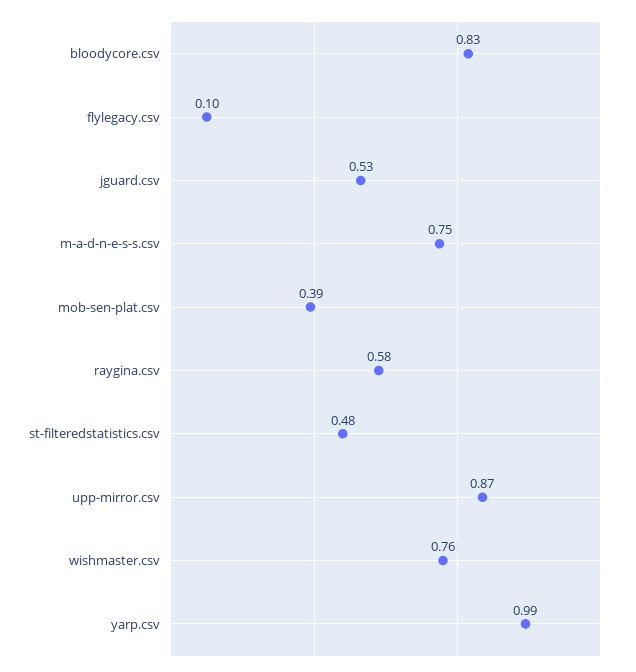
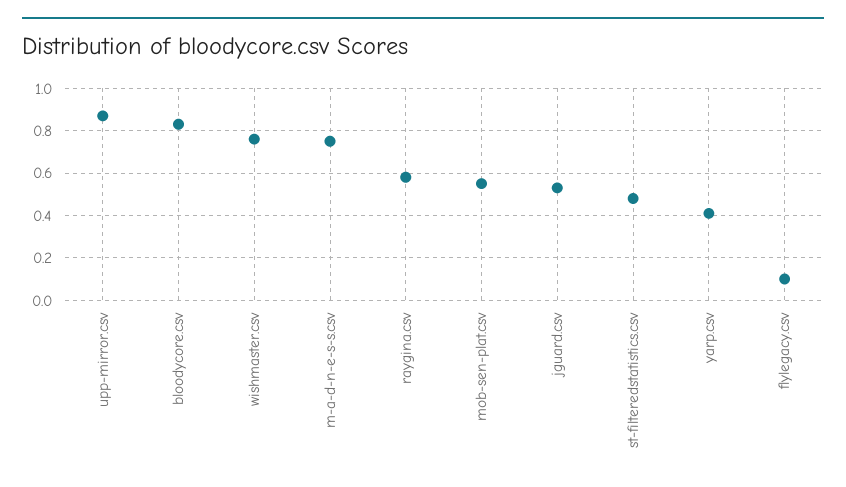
  {
    "bloodycore.csv": 0.83,
    "flylegacy.csv": 0.1,
    "jguard.csv": 0.53,
    "m-a-d-n-e-s-s.csv": 0.75,
-   "mob-sen-plat.csv": 0.39,
+   "mob-sen-plat.csv": 0.55,
    "raygina.csv": 0.58,
    "st-filteredstatistics.csv": 0.48,
    "upp-mirror.csv": 0.87,
    "wishmaster.csv": 0.76,
-   "yarp.csv": 0.99
+   "yarp.csv": 0.4
  }

